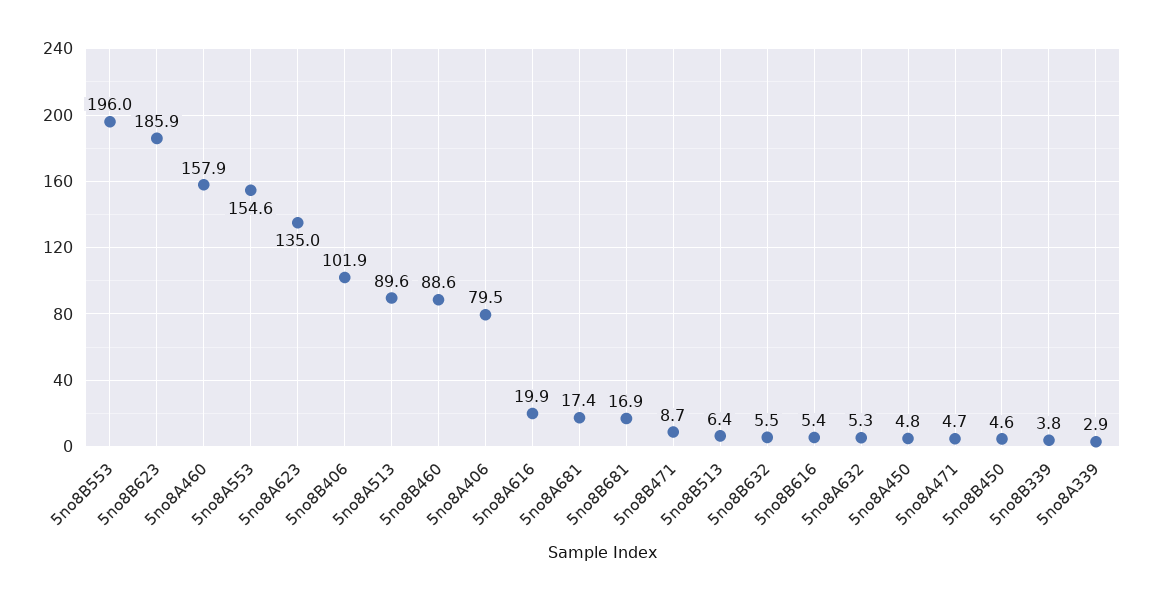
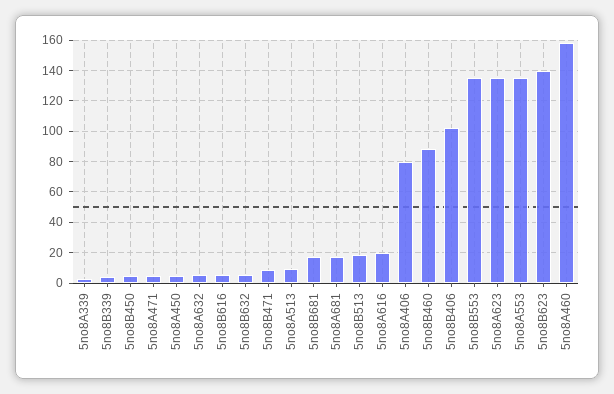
  {
-   "5no8B553": 196,
+   "5no8B553": 135,
-   "5no8B623": 185.9,
+   "5no8B623": 140,
    "5no8A460": 157.9,
-   "5no8A553": 154.6,
+   "5no8A553": 135,
    "5no8A623": 135,
    "5no8B406": 101.9,
-   "5no8A513": 89.6,
+   "5no8A513": 10,
    "5no8B460": 88.6,
    "5no8A406": 79.5,
    "5no8A616": 19.9,
    "5no8A681": 17.4,
    "5no8B681": 16.9,
    "5no8B471": 8.7,
-   "5no8B513": 6.4,
+   "5no8B513": 20,
    "5no8B632": 5.5,
    "5no8B616": 5.4,
    "5no8A632": 5.3,
    "5no8A450": 4.8,
    "5no8A471": 4.7,
    "5no8B450": 4.6,
    "5no8B339": 3.8,
    "5no8A339": 2.9
  }

